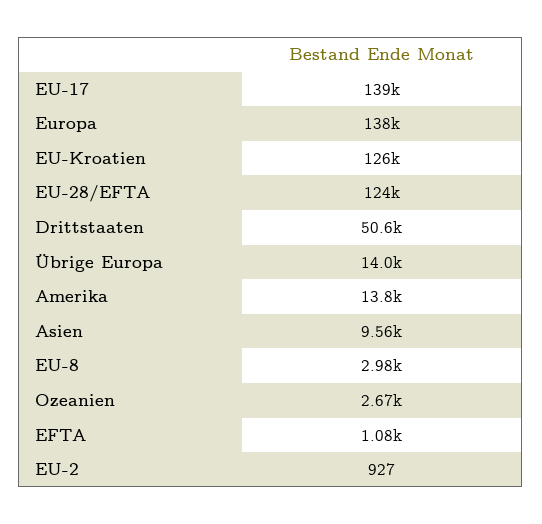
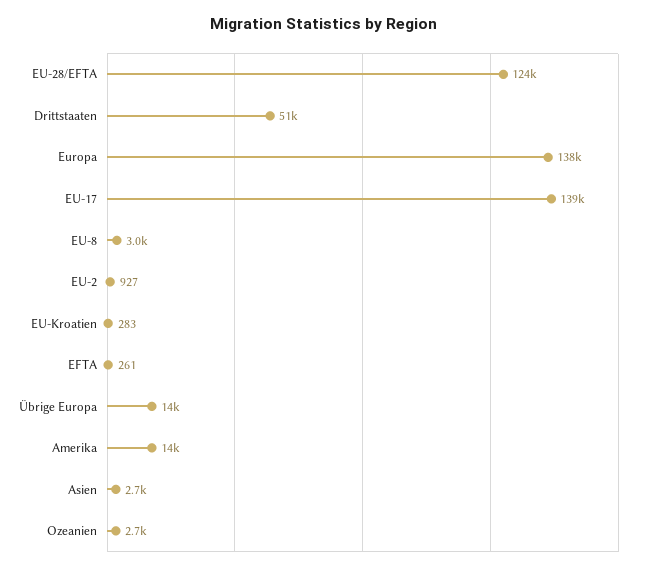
  {
    "EU-17": 139000,
    "Europa": 138000,
-   "EU-Kroatien": 126000,
+   "EU-Kroatien": 283,
    "EU-28/EFTA": 124000,
    "Drittstaaten": 50600,
    "Übrige Europa": 14000,
    "Amerika": 13800,
-   "Asien": 9560,
+   "Asien": 2700,
    "EU-8": 2980,
    "Ozeanien": 2670,
-   "EFTA": 1080,
+   "EFTA": 261,
    "EU-2": 927
  }

